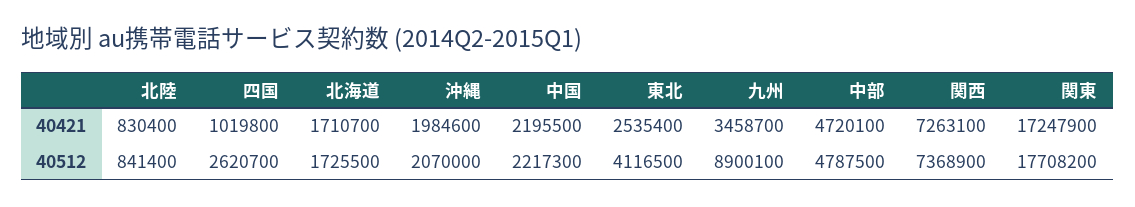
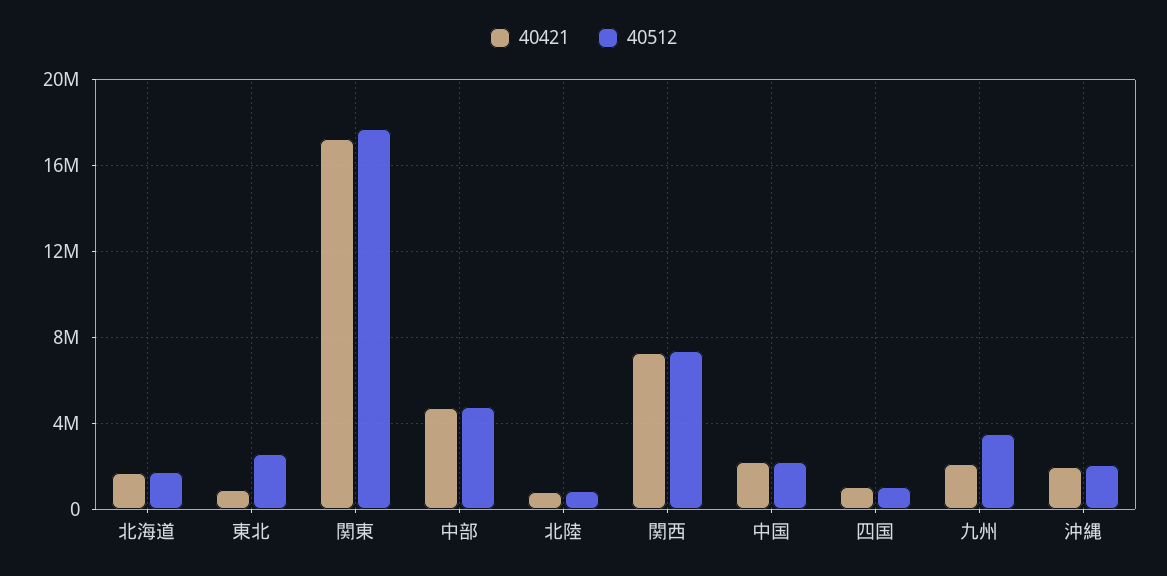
  {
    "40421": {
      "北陸": 830400,
      "四国": 1019800,
      "北海道": 1710700,
      "沖縄": 1984600,
      "中国": 2195500,
-     "東北": 2535400,
+     "東北": 1000000,
-     "九州": 3458700,
+     "九州": 2000000,
      "中部": 4720100,
      "関西": 7263100,
      "関東": 17247900
    },
    "40512": {
      "北陸": 841400,
-     "四国": 2620700,
+     "四国": 1000000,
      "北海道": 1725500,
      "沖縄": 2070000,
      "中国": 2217300,
-     "東北": 4116500,
+     "東北": 2500000,
-     "九州": 8900100,
+     "九州": 3500000,
      "中部": 4787500,
      "関西": 7368900,
      "関東": 17708200
    }
  }

